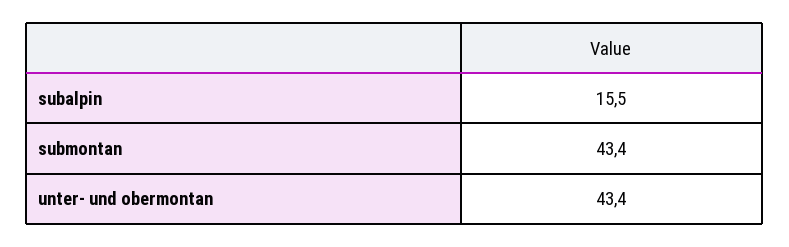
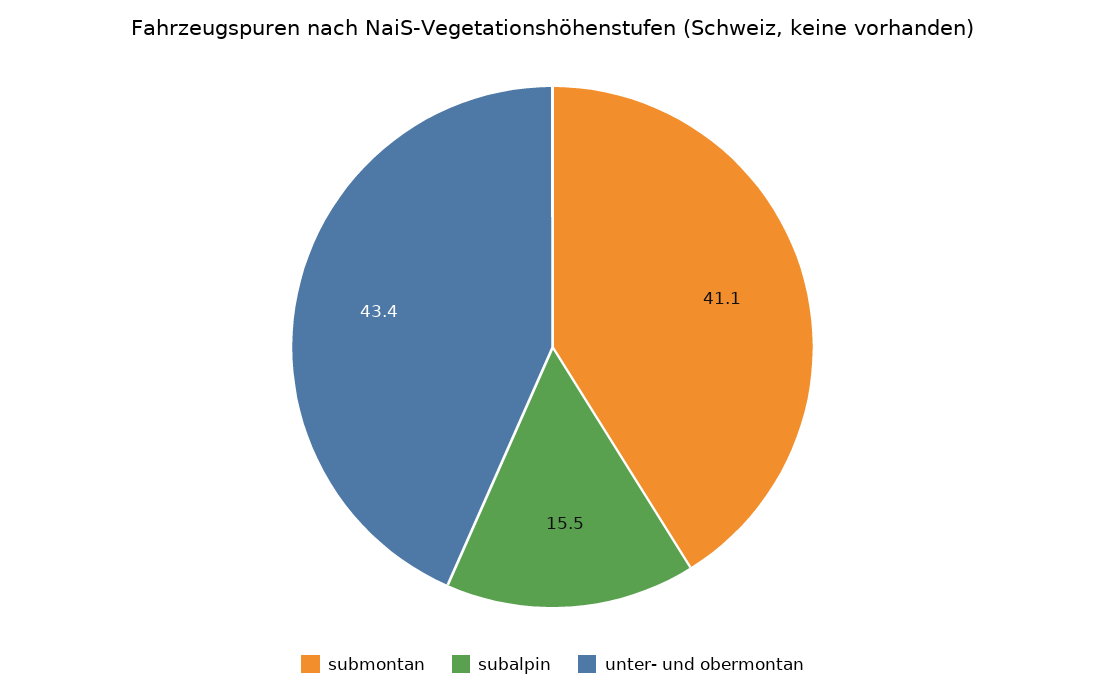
  {
    "subalpin": 15.5,
-   "submontan": 43.4,
+   "submontan": 41.1,
    "unter- und obermontan": 43.4
  }

